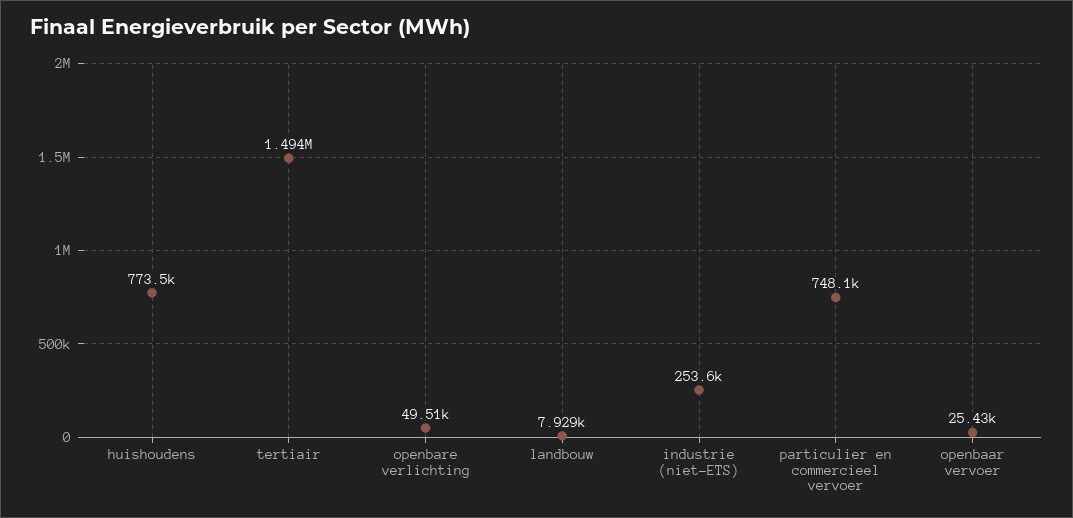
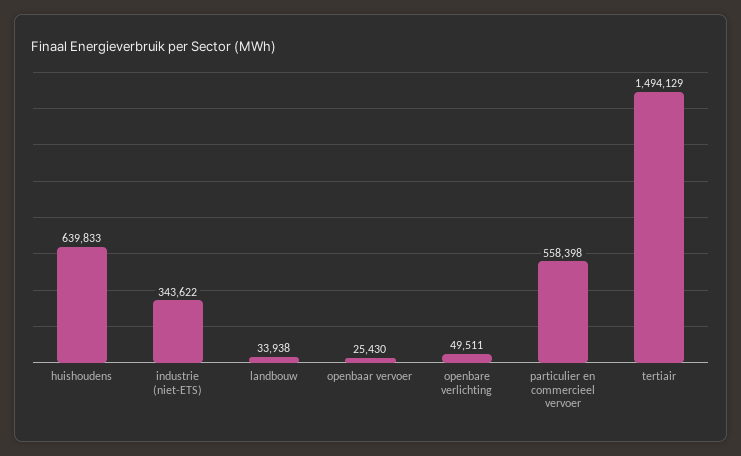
  {
-   "huishoudens": 773500,
+   "huishoudens": 639833,
    "tertiair": 1494129,
    "openbare verlichting": 49511,
-   "landbouw": 7929,
+   "landbouw": 33938,
-   "industrie (niet-ETS)": 253600,
+   "industrie (niet-ETS)": 343622,
-   "particulier en commercieel vervoer": 748100,
+   "particulier en commercieel vervoer": 558398,
    "openbaar vervoer": 25430
  }

